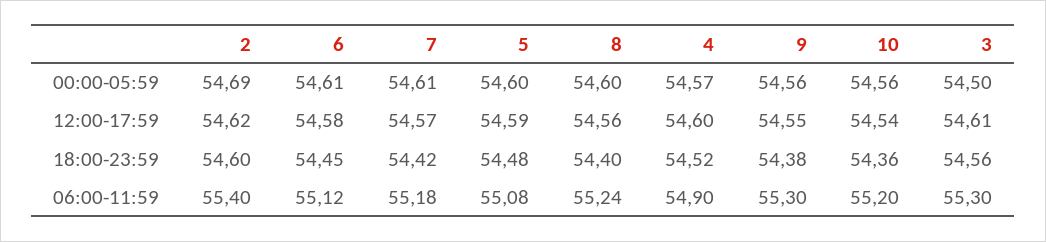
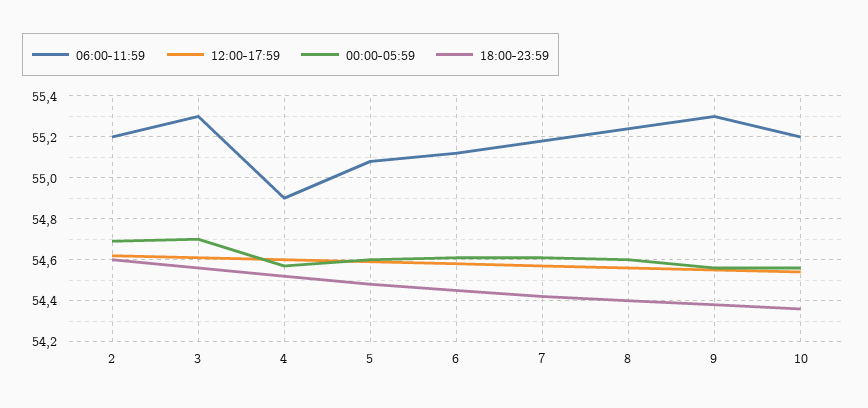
  {
    "00:00-05:59": {
      "2": 54.69,
      "6": 54.61,
      "7": 54.61,
      "5": 54.6,
      "8": 54.6,
      "4": 54.57,
      "9": 54.56,
      "10": 54.56,
-     "3": 54.5
+     "3": 54.7
    },
    "12:00-17:59": {
      "2": 54.62,
      "6": 54.58,
      "7": 54.57,
      "5": 54.59,
      "8": 54.56,
      "4": 54.6,
      "9": 54.55,
      "10": 54.54,
      "3": 54.61
    },
    "18:00-23:59": {
      "2": 54.6,
      "6": 54.45,
      "7": 54.42,
      "5": 54.48,
      "8": 54.4,
      "4": 54.52,
      "9": 54.38,
      "10": 54.36,
      "3": 54.56
    },
    "06:00-11:59": {
-     "2": 55.4,
+     "2": 55.2,
      "6": 55.12,
      "7": 55.18,
      "5": 55.08,
      "8": 55.24,
      "4": 54.9,
      "9": 55.3,
      "10": 55.2,
      "3": 55.3
    }
  }

